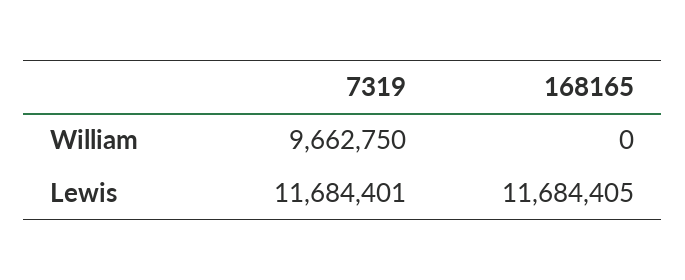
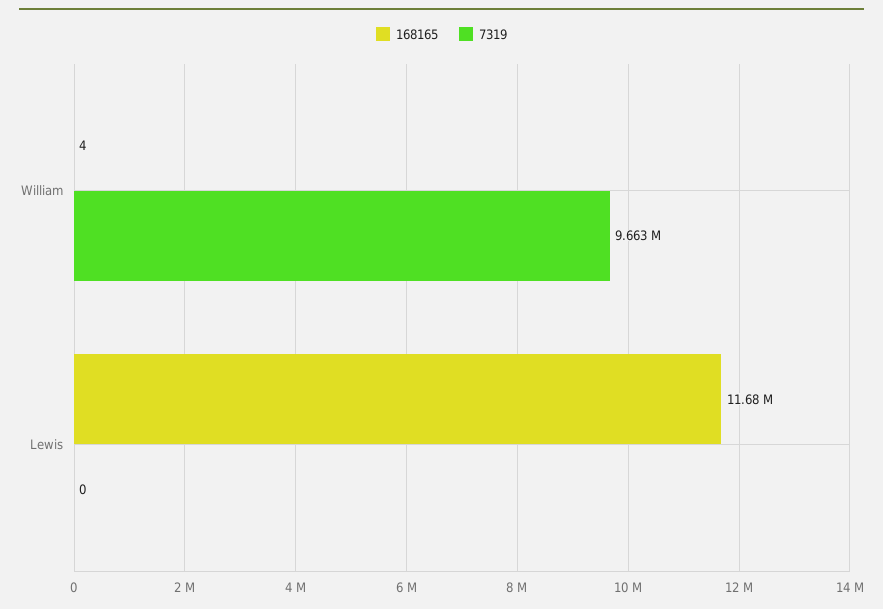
  {
    "7319": {
      "William": 9662750,
-     "Lewis": 11684401
+     "Lewis": 0
    },
    "168165": {
-     "William": 0,
+     "William": 4,
      "Lewis": 11684405
    }
  }

